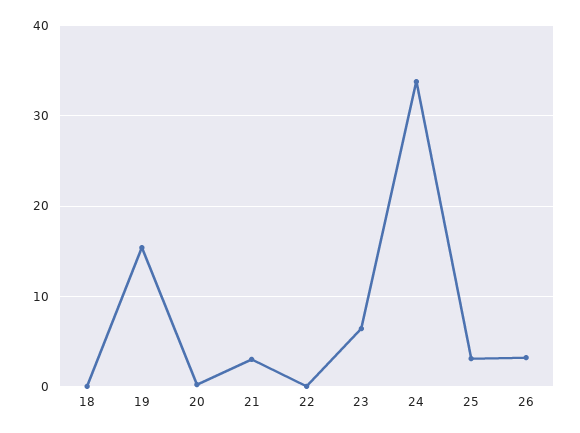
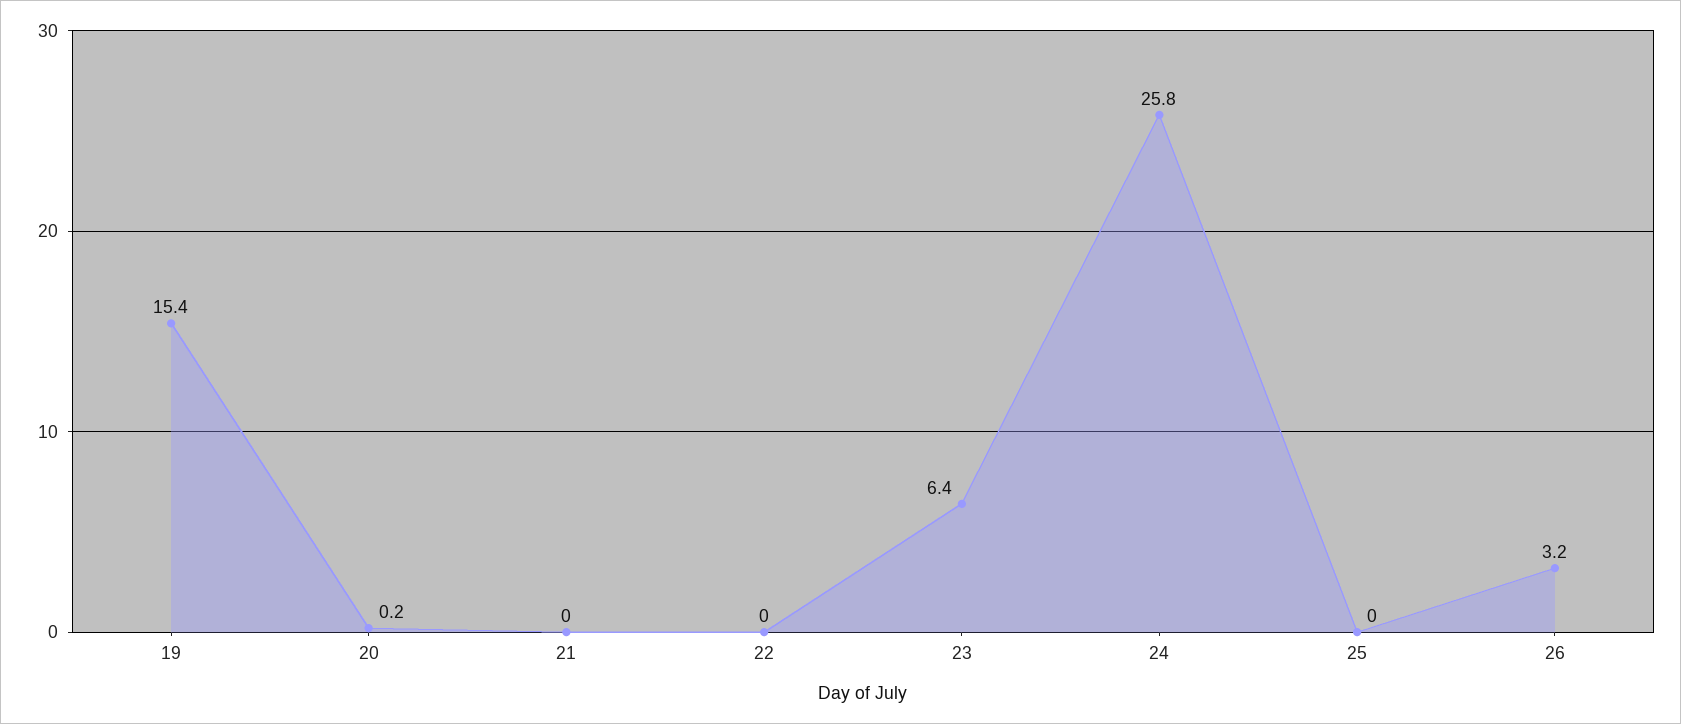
  {
-   "18": 0,
    "19": 15.4,
    "20": 0.2,
-   "21": 3,
+   "21": 0,
    "22": 0,
    "23": 6.4,
-   "24": 34,
+   "24": 25.8,
-   "25": 3,
+   "25": 0,
    "26": 3.2
  }

